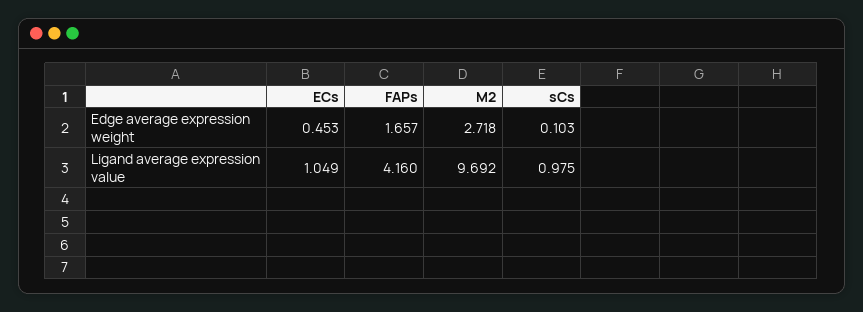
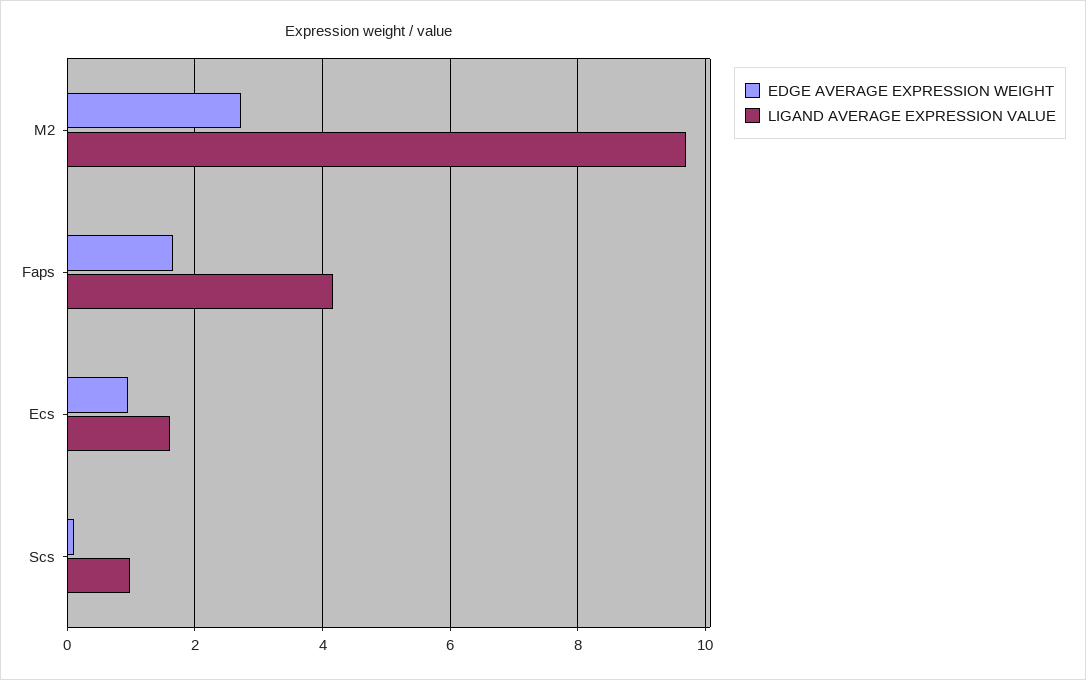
  {
    "Edge average expression weight": {
-     "ECs": 0.453,
+     "ECs": 1,
      "FAPs": 1.657,
      "M2": 2.718,
      "sCs": 0.103
    },
    "Ligand average expression value": {
-     "ECs": 1.049,
+     "ECs": 1.6,
      "FAPs": 4.16,
      "M2": 9.692,
      "sCs": 0.975
    }
  }

